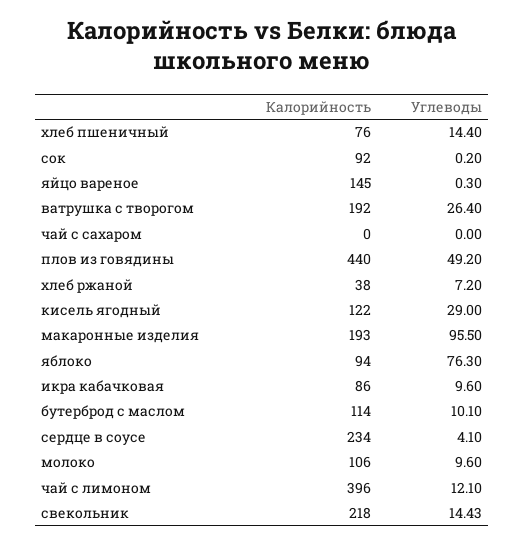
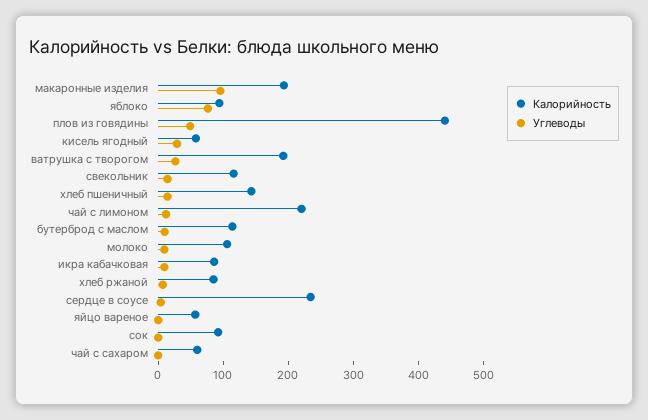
  {
    "Калорийность": {
-     "хлеб пшеничный": 76,
+     "хлеб пшеничный": 140,
      "сок": 92,
-     "яйцо вареное": 145,
+     "яйцо вареное": 60,
      "ватрушка с творогом": 192,
-     "чай с сахаром": 0,
+     "чай с сахаром": 60,
      "плов из говядины": 440,
-     "хлеб ржаной": 38,
+     "хлеб ржаной": 80,
-     "кисель ягодный": 122,
+     "кисель ягодный": 60,
      "макаронные изделия": 193,
      "яблоко": 94,
      "икра кабачковая": 86,
      "бутерброд с маслом": 114,
      "сердце в соусе": 234,
      "молоко": 106,
-     "чай с лимоном": 396,
+     "чай с лимоном": 220,
-     "свекольник": 218
+     "свекольник": 120
    },
    "Углеводы": {
      "хлеб пшеничный": 14.4,
      "сок": 0.2,
      "яйцо вареное": 0.3,
      "ватрушка с творогом": 26.4,
      "чай с сахаром": 0,
      "плов из говядины": 49.2,
      "хлеб ржаной": 7.2,
      "кисель ягодный": 29,
      "макаронные изделия": 95.5,
      "яблоко": 76.3,
      "икра кабачковая": 9.6,
      "бутерброд с маслом": 10.1,
      "сердце в соусе": 4.1,
      "молоко": 9.6,
      "чай с лимоном": 12.1,
      "свекольник": 14.43
    }
  }

